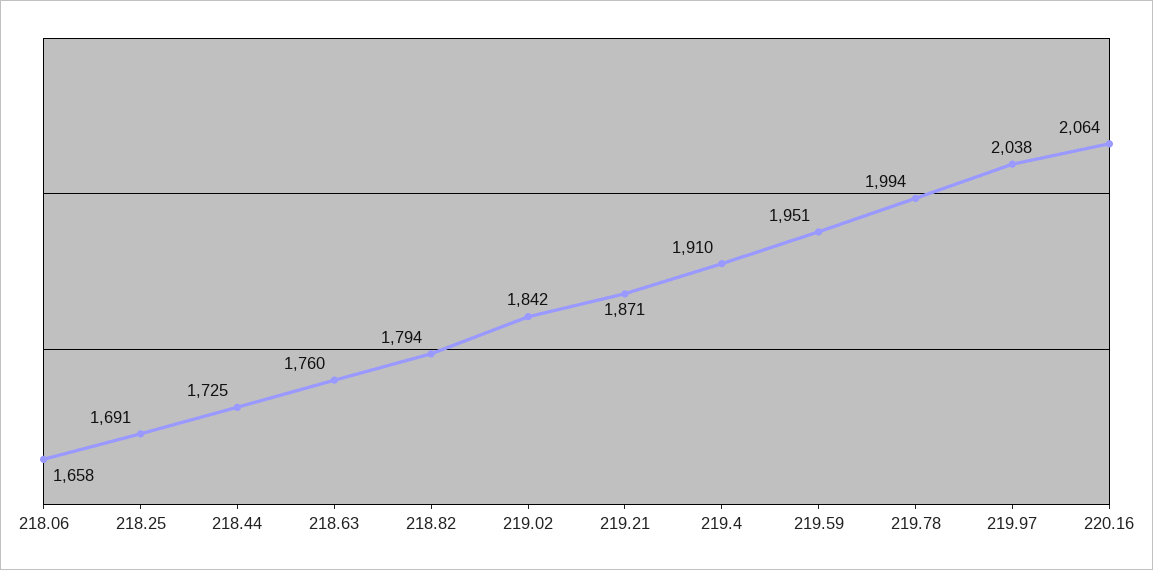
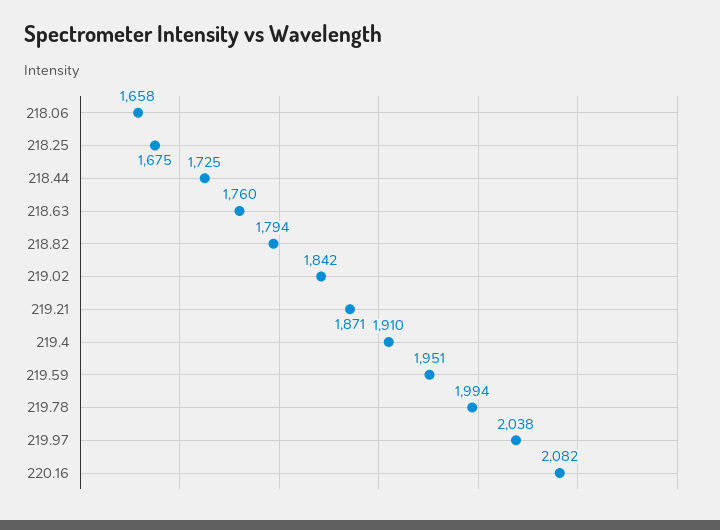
  {
    "218.06": 1658,
-   "218.25": 1691,
+   "218.25": 1675,
    "218.44": 1725,
    "218.63": 1760,
    "218.82": 1794,
    "219.02": 1842,
    "219.21": 1871,
    "219.4": 1910,
    "219.59": 1951,
    "219.78": 1994,
    "219.97": 2038,
-   "220.16": 2064
+   "220.16": 2082
  }

